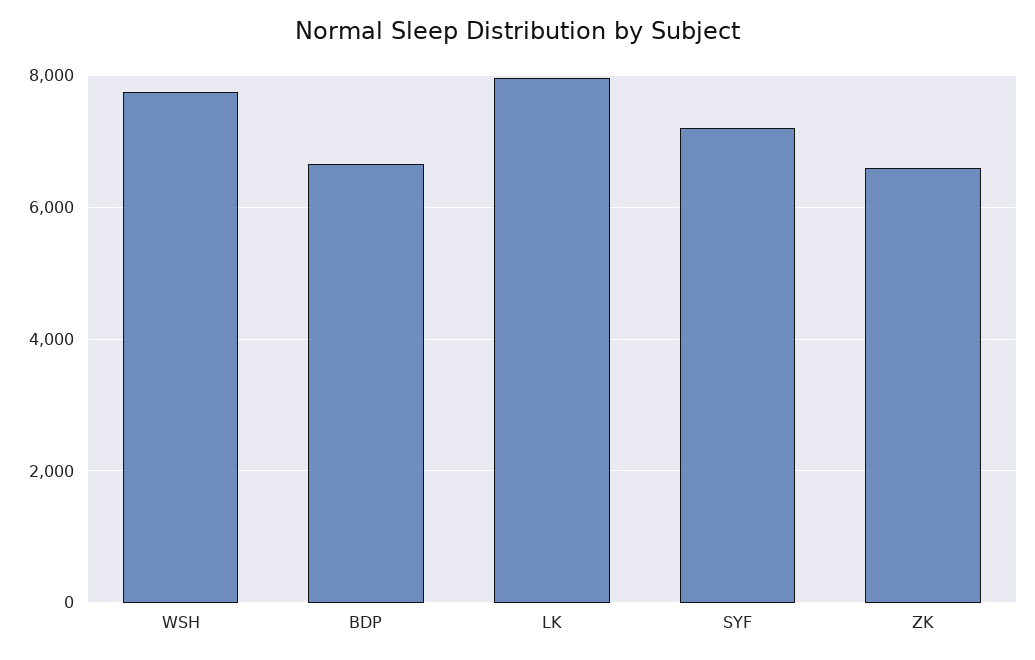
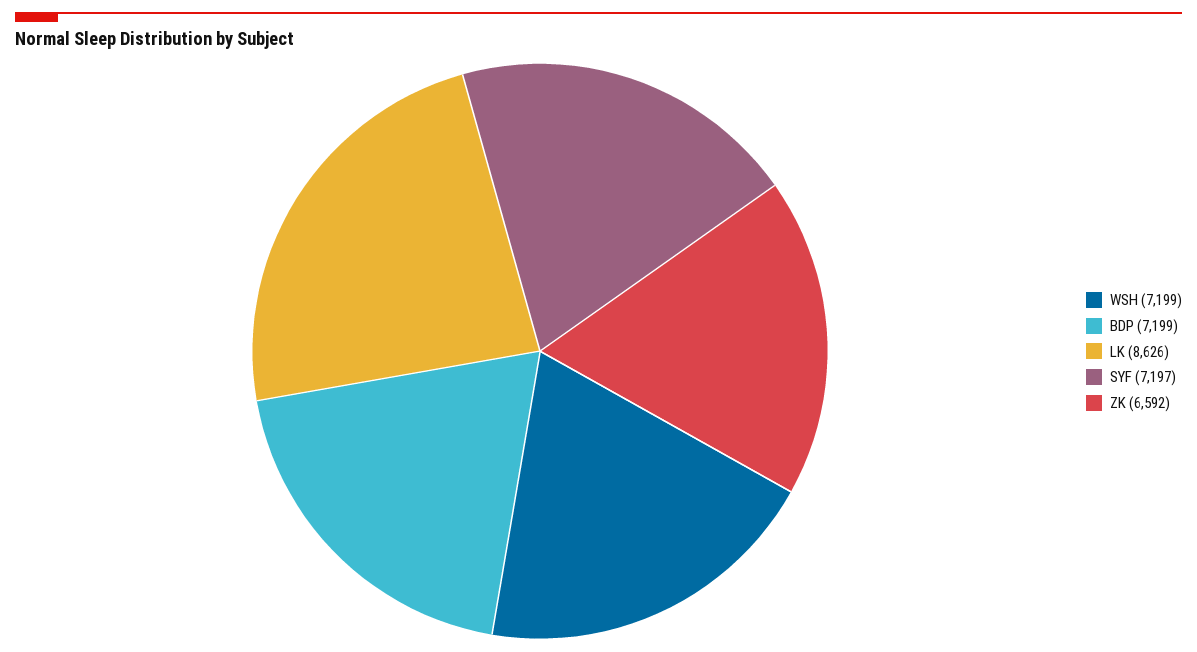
  {
-   "WSH": 7800,
+   "WSH": 7199,
-   "BDP": 6600,
+   "BDP": 7199,
-   "LK": 8000,
+   "LK": 8626,
    "SYF": 7197,
    "ZK": 6592
  }

